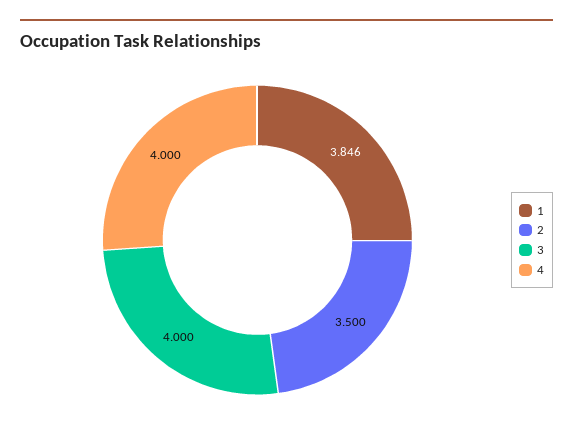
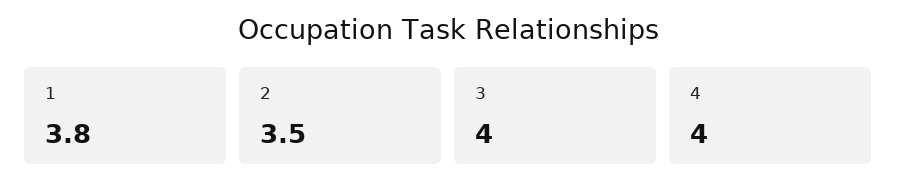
  {
-   "1": 3.846,
+   "1": 3.8,
    "2": 3.5,
    "3": 4,
    "4": 4
  }

